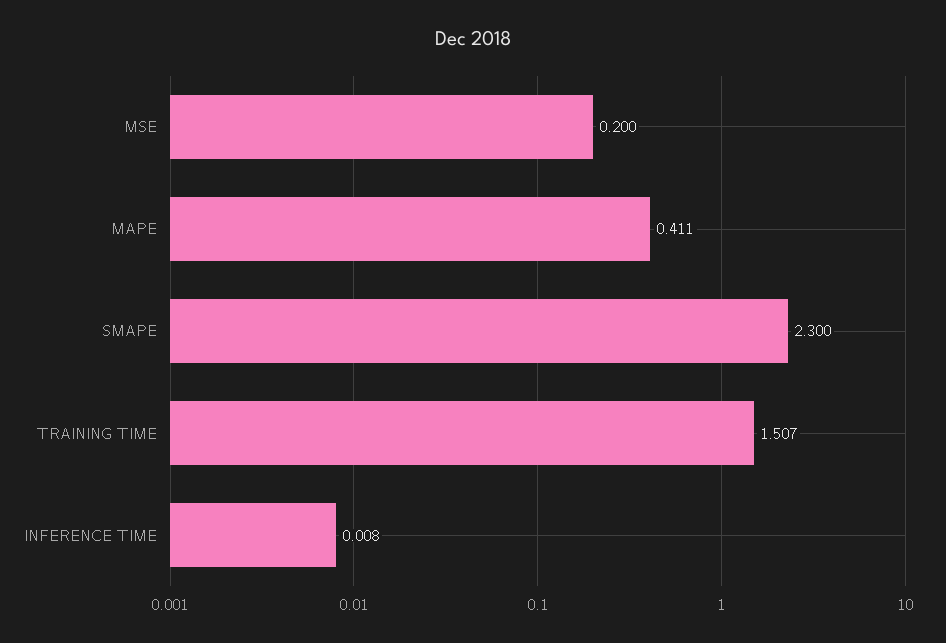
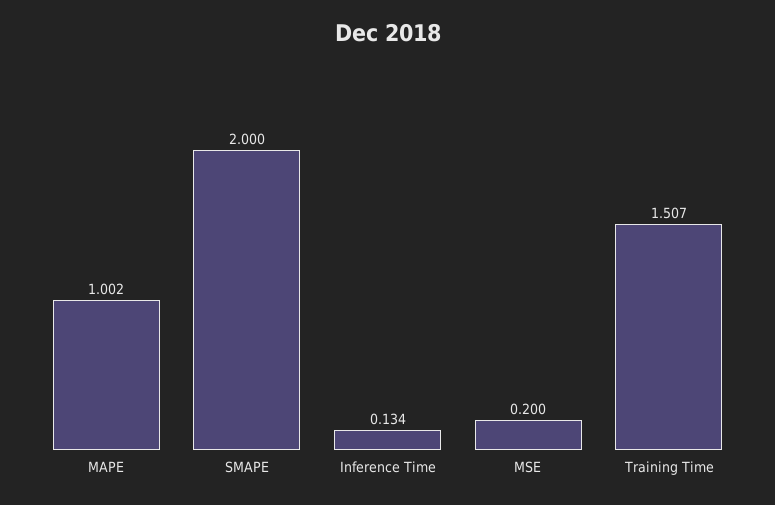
  {
    "MSE": 0.2,
-   "MAPE": 0.411,
+   "MAPE": 1.002,
-   "SMAPE": 2.3,
+   "SMAPE": 2,
    "TRAINING TIME": 1.507,
-   "INFERENCE TIME": 0.008
+   "INFERENCE TIME": 0.134
  }

